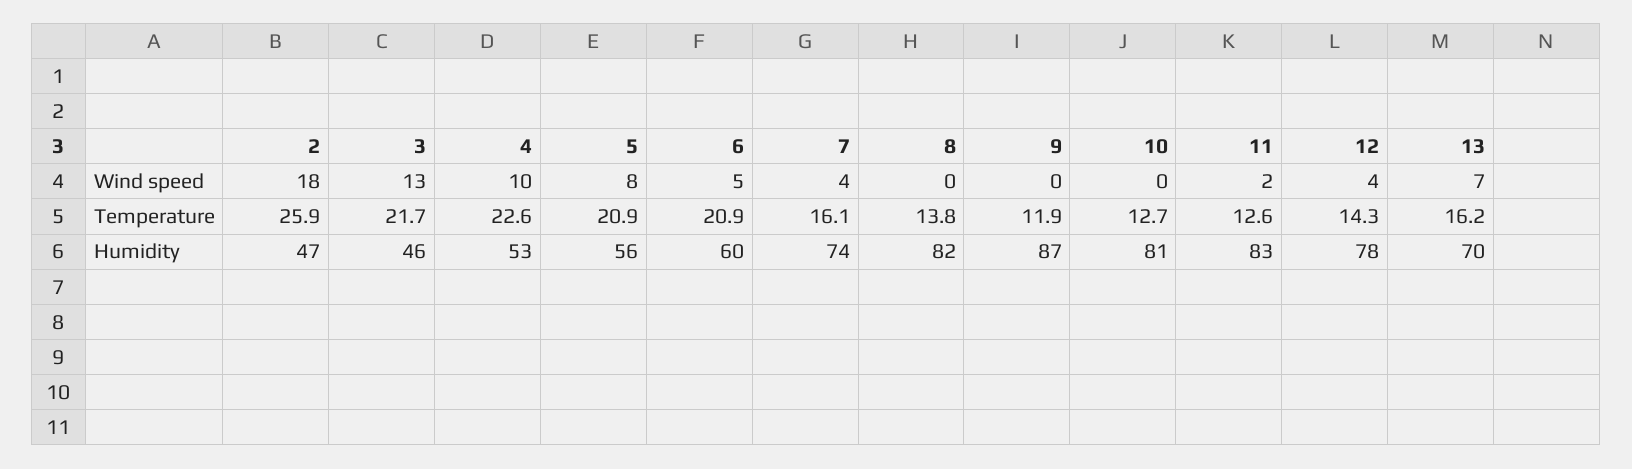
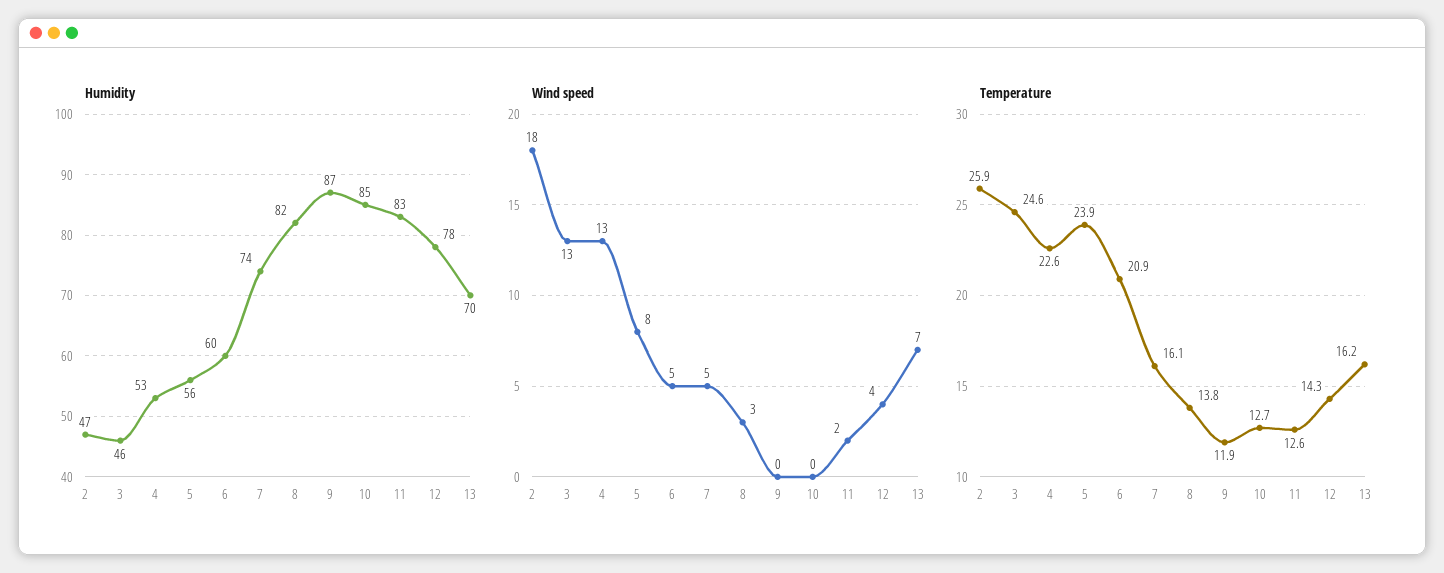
  {
    "Wind speed": {
      "2": 18,
      "3": 13,
-     "4": 10,
+     "4": 13,
      "5": 8,
      "6": 5,
-     "7": 4,
+     "7": 5,
-     "8": 0,
+     "8": 3,
      "9": 0,
      "10": 0,
      "11": 2,
      "12": 4,
      "13": 7
    },
    "Temperature": {
      "2": 25.9,
-     "3": 21.7,
+     "3": 24.6,
      "4": 22.6,
-     "5": 20.9,
+     "5": 23.9,
      "6": 20.9,
      "7": 16.1,
      "8": 13.8,
      "9": 11.9,
      "10": 12.7,
      "11": 12.6,
      "12": 14.3,
      "13": 16.2
    },
    "Humidity": {
      "2": 47,
      "3": 46,
      "4": 53,
      "5": 56,
      "6": 60,
      "7": 74,
      "8": 82,
      "9": 87,
-     "10": 81,
+     "10": 85,
      "11": 83,
      "12": 78,
      "13": 70
    }
  }

